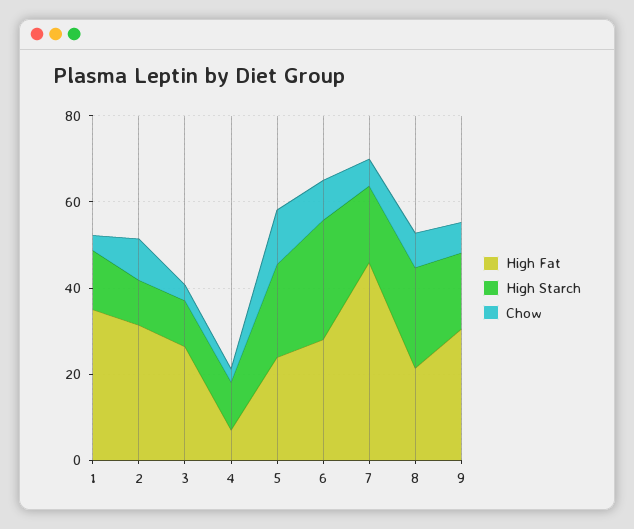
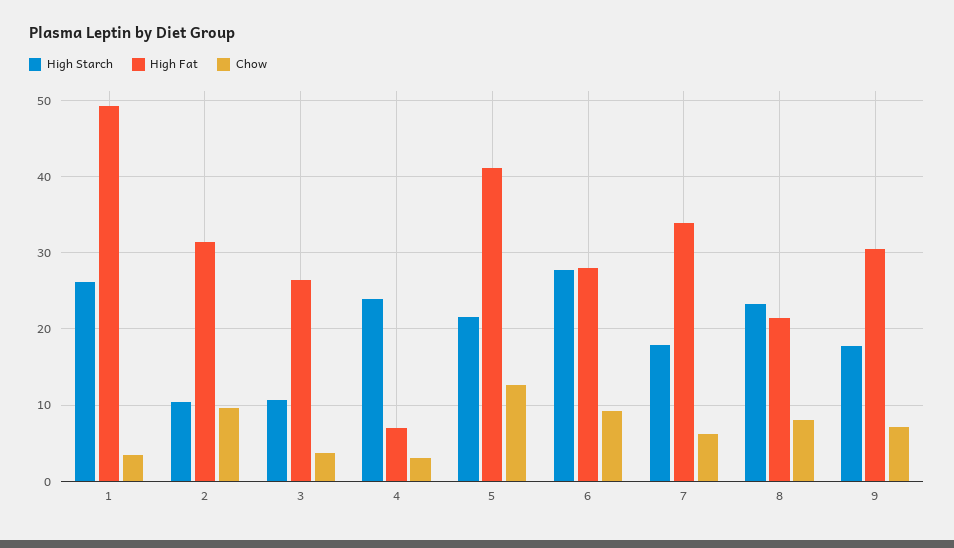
  {
    "High Fat": {
-     "1": 35,
+     "1": 49,
      "2": 31,
      "3": 26,
      "4": 7,
-     "5": 25,
+     "5": 41,
      "6": 28,
-     "7": 45,
+     "7": 34,
      "8": 21,
      "9": 30
    },
    "High Starch": {
-     "1": 15,
+     "1": 26,
      "2": 10,
      "3": 11,
-     "4": 10,
+     "4": 24,
      "5": 22,
      "6": 28,
      "7": 18,
      "8": 23,
      "9": 18
    },
    "Chow": {
      "1": 4,
      "2": 10,
      "3": 4,
      "4": 3,
      "5": 13,
      "6": 9,
      "7": 6,
      "8": 8,
      "9": 7
    }
  }

